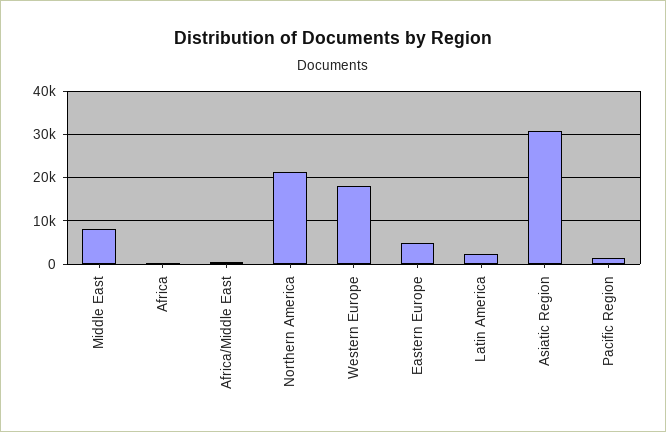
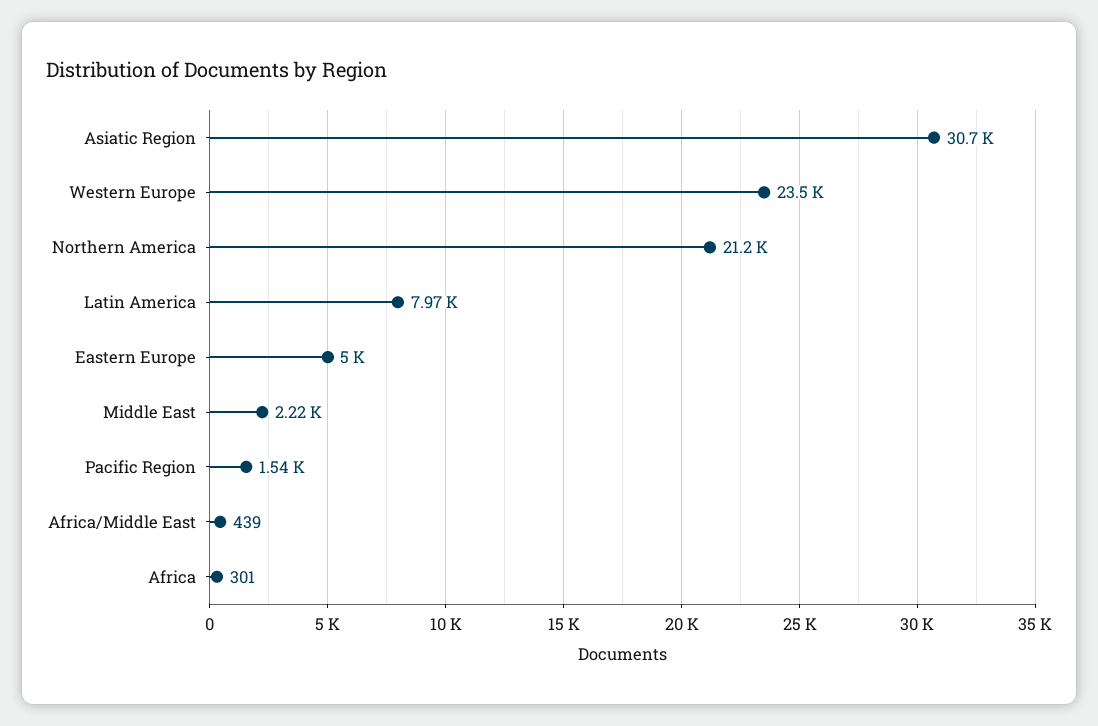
  {
-   "Middle East": 8000,
+   "Middle East": 2220,
    "Africa": 301,
    "Africa/Middle East": 439,
    "Northern America": 21200,
-   "Western Europe": 18000,
+   "Western Europe": 23500,
    "Eastern Europe": 5000,
-   "Latin America": 2000,
+   "Latin America": 7970,
    "Asiatic Region": 30700,
    "Pacific Region": 1540
  }

